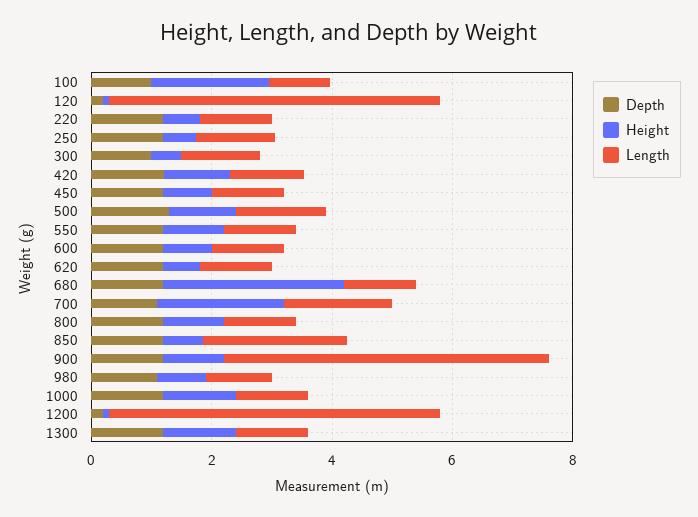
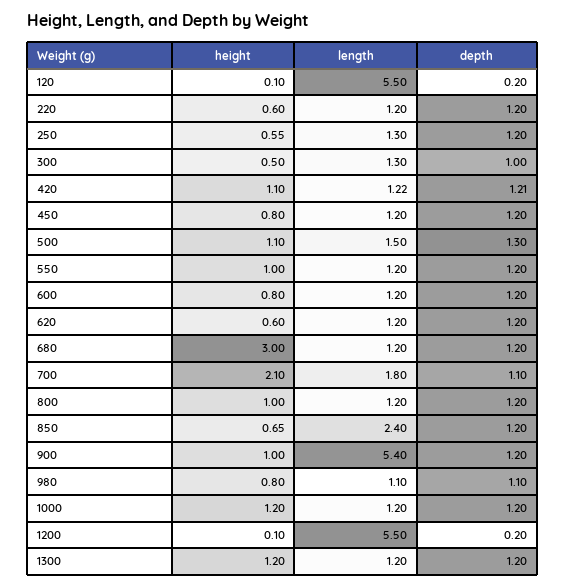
  {
    "Depth": {
-     "100": 1,
      "120": 0.2,
      "220": 1.2,
      "250": 1.2,
      "300": 1,
      "420": 1.21,
      "450": 1.2,
      "500": 1.3,
      "550": 1.2,
      "600": 1.2,
      "620": 1.2,
      "680": 1.2,
      "700": 1.1,
      "800": 1.2,
      "850": 1.2,
      "900": 1.2,
      "980": 1.1,
      "1000": 1.2,
      "1200": 0.2,
      "1300": 1.2
    },
    "Height": {
-     "100": 2,
      "120": 0.1,
      "220": 0.6,
      "250": 0.55,
      "300": 0.5,
      "420": 1.1,
      "450": 0.8,
      "500": 1.1,
      "550": 1,
      "600": 0.8,
      "620": 0.6,
      "680": 3,
      "700": 2.1,
      "800": 1,
      "850": 0.65,
      "900": 1,
      "980": 0.8,
      "1000": 1.2,
      "1200": 0.1,
      "1300": 1.2
    },
    "Length": {
-     "100": 1,
      "120": 5.5,
      "220": 1.2,
      "250": 1.3,
      "300": 1.3,
      "420": 1.22,
      "450": 1.2,
      "500": 1.5,
      "550": 1.2,
      "600": 1.2,
      "620": 1.2,
      "680": 1.2,
      "700": 1.8,
      "800": 1.2,
      "850": 2.4,
      "900": 5.4,
      "980": 1.1,
      "1000": 1.2,
      "1200": 5.5,
      "1300": 1.2
    }
  }

